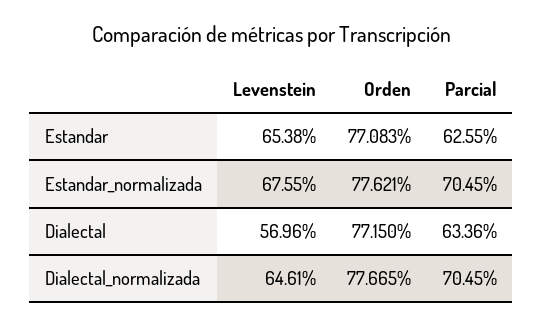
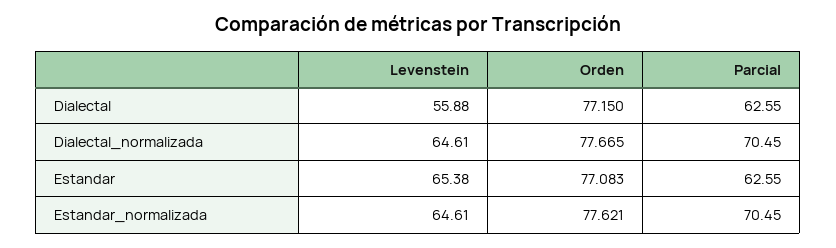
  {
    "Levenstein": {
      "Estandar": 65.38,
-     "Estandar_normalizada": 67.55,
+     "Estandar_normalizada": 64.61,
-     "Dialectal": 56.96,
+     "Dialectal": 55.88,
      "Dialectal_normalizada": 64.61
    },
    "Orden": {
      "Estandar": 77.083,
      "Estandar_normalizada": 77.621,
      "Dialectal": 77.15,
      "Dialectal_normalizada": 77.665
    },
    "Parcial": {
      "Estandar": 62.55,
      "Estandar_normalizada": 70.45,
-     "Dialectal": 63.36,
+     "Dialectal": 62.55,
      "Dialectal_normalizada": 70.45
    }
  }

